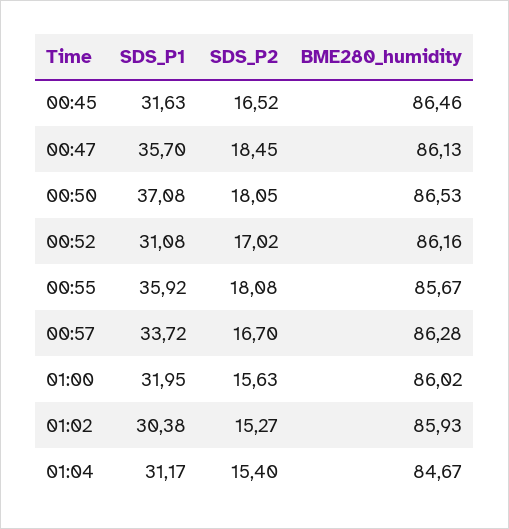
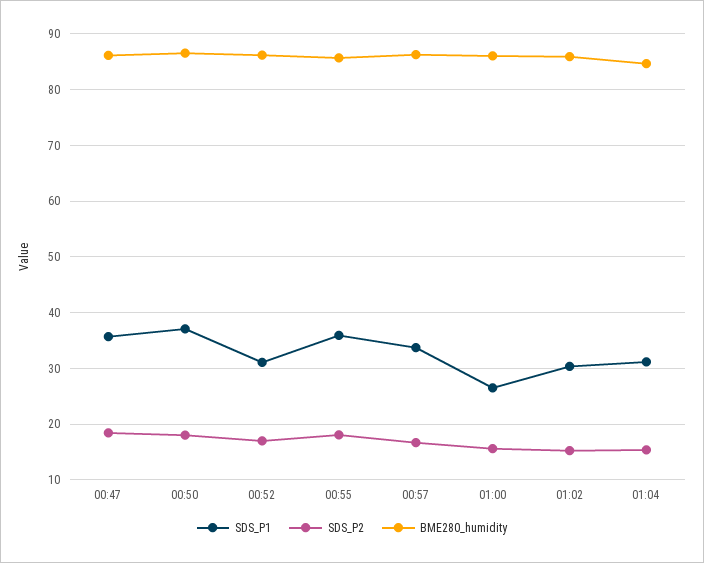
  {
    "SDS_P1": {
-     "00:45": 31.63,
      "00:47": 35.7,
      "00:50": 37.08,
      "00:52": 31.08,
      "00:55": 35.92,
      "00:57": 33.72,
-     "01:00": 31.95,
+     "01:00": 26,
      "01:02": 30.38,
      "01:04": 31.17
    },
    "SDS_P2": {
-     "00:45": 16.52,
      "00:47": 18.45,
      "00:50": 18.05,
      "00:52": 17.02,
      "00:55": 18.08,
      "00:57": 16.7,
      "01:00": 15.63,
      "01:02": 15.27,
      "01:04": 15.4
    },
    "BME280_humidity": {
-     "00:45": 86.46,
      "00:47": 86.13,
      "00:50": 86.53,
      "00:52": 86.16,
      "00:55": 85.67,
      "00:57": 86.28,
      "01:00": 86.02,
      "01:02": 85.93,
      "01:04": 84.67
    }
  }

